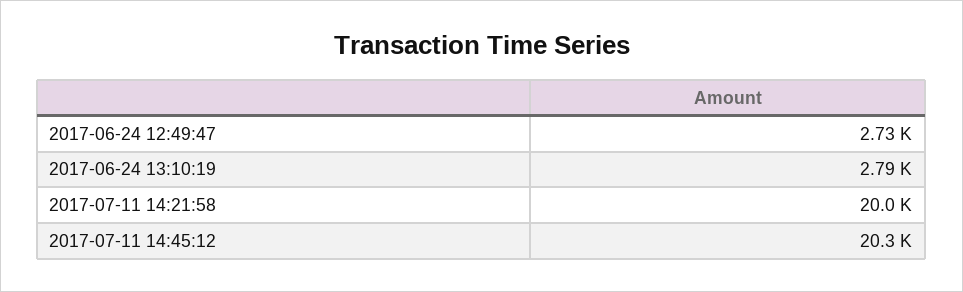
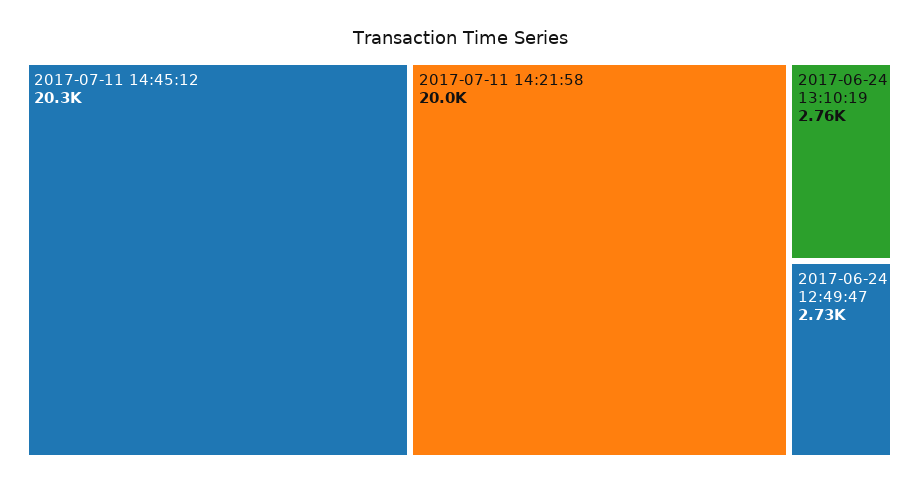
  {
    "2017-06-24 12:49:47": 2730,
-   "2017-06-24 13:10:19": 2790,
+   "2017-06-24 13:10:19": 2760,
    "2017-07-11 14:21:58": 20000,
    "2017-07-11 14:45:12": 20300
  }

